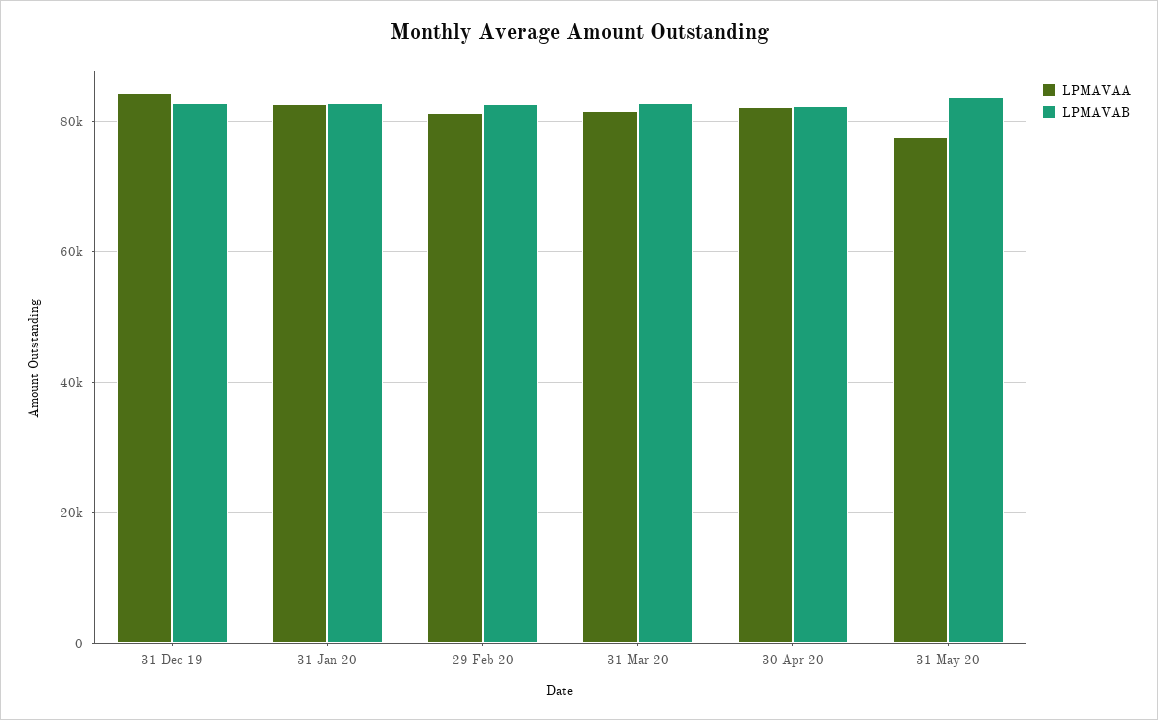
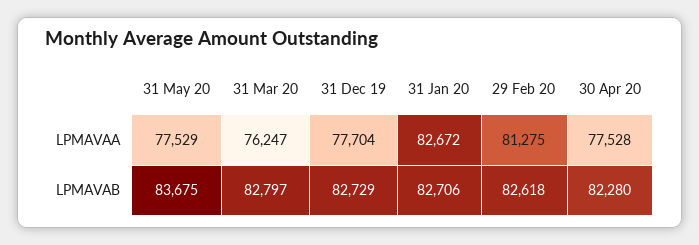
  {
    "LPMAVAA": {
-     "31 Dec 19": 84000,
+     "31 Dec 19": 77704,
      "31 Jan 20": 82672,
      "29 Feb 20": 81275,
-     "31 Mar 20": 82000,
+     "31 Mar 20": 76247,
-     "30 Apr 20": 82000,
+     "30 Apr 20": 77528,
      "31 May 20": 77529
    },
    "LPMAVAB": {
      "31 Dec 19": 82729,
      "31 Jan 20": 82706,
      "29 Feb 20": 82618,
      "31 Mar 20": 82797,
      "30 Apr 20": 82280,
      "31 May 20": 83675
    }
  }

